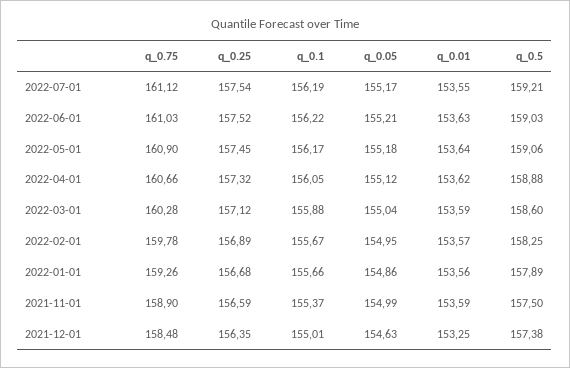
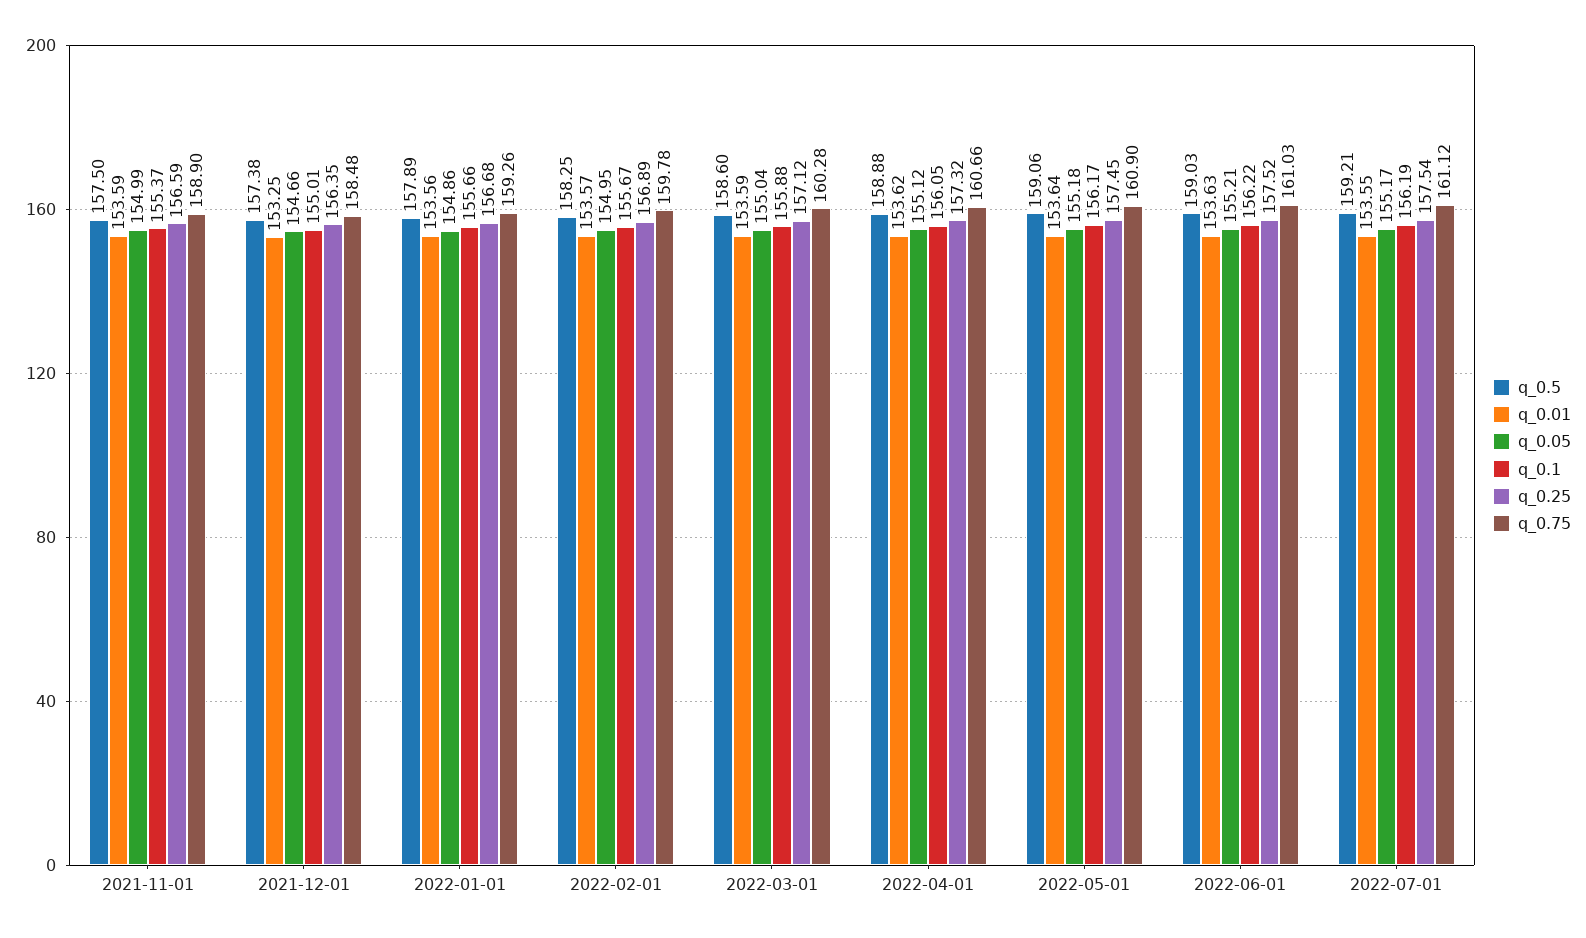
  {
    "q_0.75": {
      "2022-07-01": 161.12,
      "2022-06-01": 161.03,
      "2022-05-01": 160.9,
      "2022-04-01": 160.66,
      "2022-03-01": 160.28,
      "2022-02-01": 159.78,
      "2022-01-01": 159.26,
      "2021-11-01": 158.9,
      "2021-12-01": 158.48
    },
    "q_0.25": {
      "2022-07-01": 157.54,
      "2022-06-01": 157.52,
      "2022-05-01": 157.45,
      "2022-04-01": 157.32,
      "2022-03-01": 157.12,
      "2022-02-01": 156.89,
      "2022-01-01": 156.68,
      "2021-11-01": 156.59,
      "2021-12-01": 156.35
    },
    "q_0.1": {
      "2022-07-01": 156.19,
      "2022-06-01": 156.22,
      "2022-05-01": 156.17,
      "2022-04-01": 156.05,
      "2022-03-01": 155.88,
      "2022-02-01": 155.67,
      "2022-01-01": 155.66,
      "2021-11-01": 155.37,
      "2021-12-01": 155.01
    },
    "q_0.05": {
      "2022-07-01": 155.17,
      "2022-06-01": 155.21,
      "2022-05-01": 155.18,
      "2022-04-01": 155.12,
      "2022-03-01": 155.04,
      "2022-02-01": 154.95,
      "2022-01-01": 154.86,
      "2021-11-01": 154.99,
-     "2021-12-01": 154.63
+     "2021-12-01": 154.66
    },
    "q_0.01": {
      "2022-07-01": 153.55,
      "2022-06-01": 153.63,
      "2022-05-01": 153.64,
      "2022-04-01": 153.62,
      "2022-03-01": 153.59,
      "2022-02-01": 153.57,
      "2022-01-01": 153.56,
      "2021-11-01": 153.59,
      "2021-12-01": 153.25
    },
    "q_0.5": {
      "2022-07-01": 159.21,
      "2022-06-01": 159.03,
      "2022-05-01": 159.06,
      "2022-04-01": 158.88,
      "2022-03-01": 158.6,
      "2022-02-01": 158.25,
      "2022-01-01": 157.89,
      "2021-11-01": 157.5,
      "2021-12-01": 157.38
    }
  }

